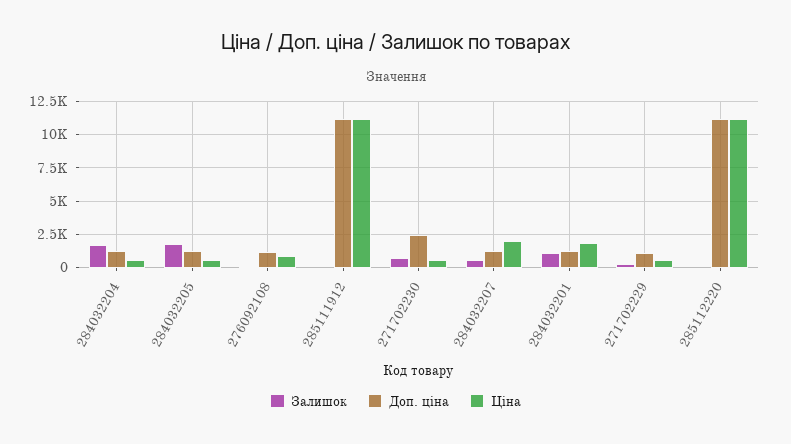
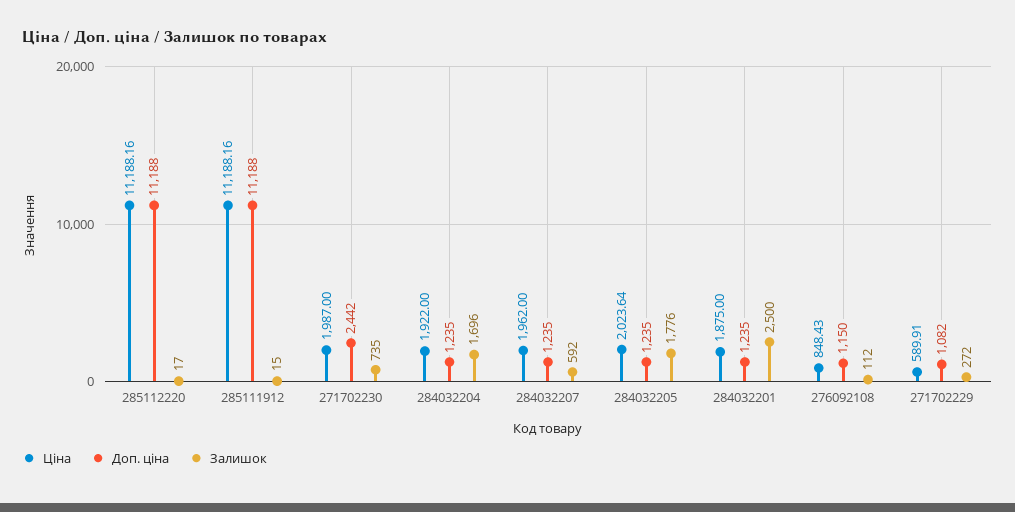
  {
    "Залишок": {
      "284032204": 1696,
      "284032205": 1776,
      "276092108": 112,
      "285111912": 15,
      "271702230": 735,
      "284032207": 592,
-     "284032201": 1000,
+     "284032201": 2500,
      "271702229": 272,
      "285112220": 17
    },
    "Доп. ціна": {
      "284032204": 1235,
      "284032205": 1235,
      "276092108": 1150,
      "285111912": 11188,
      "271702230": 2442,
      "284032207": 1235,
      "284032201": 1235,
      "271702229": 1082,
      "285112220": 11188
    },
    "Ціна": {
-     "284032204": 500,
+     "284032204": 1922,
-     "284032205": 500,
+     "284032205": 2023.64,
      "276092108": 848.43,
      "285111912": 11188.16,
-     "271702230": 500,
+     "271702230": 1987,
      "284032207": 1962,
      "284032201": 1875,
      "271702229": 589.91,
      "285112220": 11188.16
    }
  }

